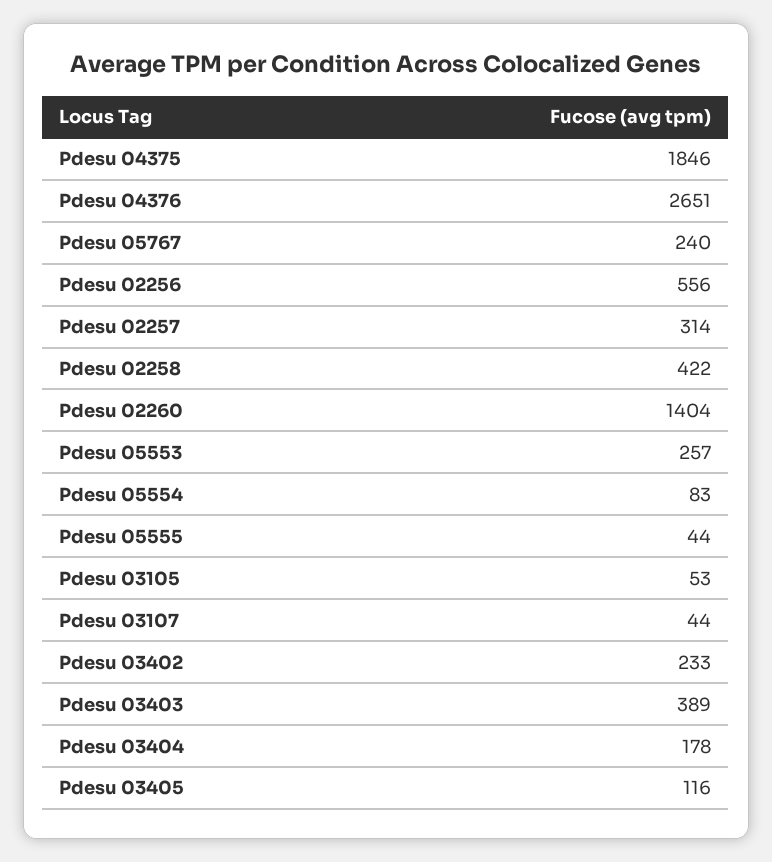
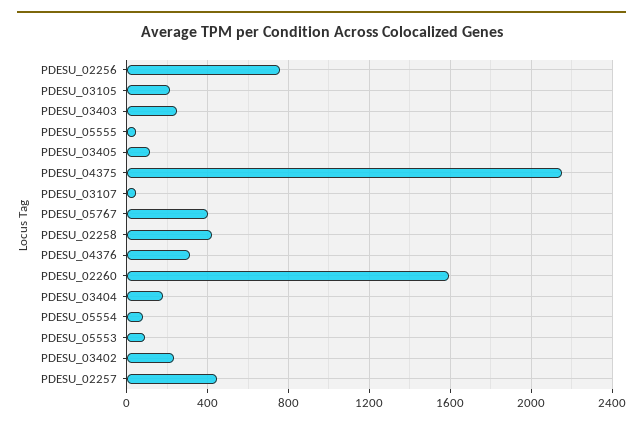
  {
-   "Pdesu 04375": 1846,
+   "Pdesu 04375": 2150,
-   "Pdesu 04376": 2651,
+   "Pdesu 04376": 300,
-   "Pdesu 05767": 240,
+   "Pdesu 05767": 400,
-   "Pdesu 02256": 556,
+   "Pdesu 02256": 750,
-   "Pdesu 02257": 314,
+   "Pdesu 02257": 450,
    "Pdesu 02258": 422,
-   "Pdesu 02260": 1404,
+   "Pdesu 02260": 1600,
-   "Pdesu 05553": 257,
+   "Pdesu 05553": 100,
    "Pdesu 05554": 83,
    "Pdesu 05555": 44,
-   "Pdesu 03105": 53,
+   "Pdesu 03105": 200,
    "Pdesu 03107": 44,
    "Pdesu 03402": 233,
-   "Pdesu 03403": 389,
+   "Pdesu 03403": 250,
    "Pdesu 03404": 178,
    "Pdesu 03405": 116
  }

